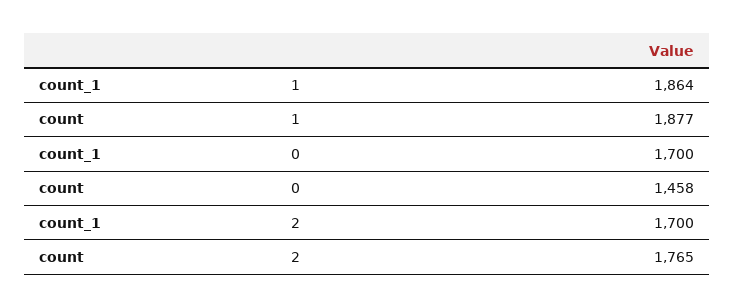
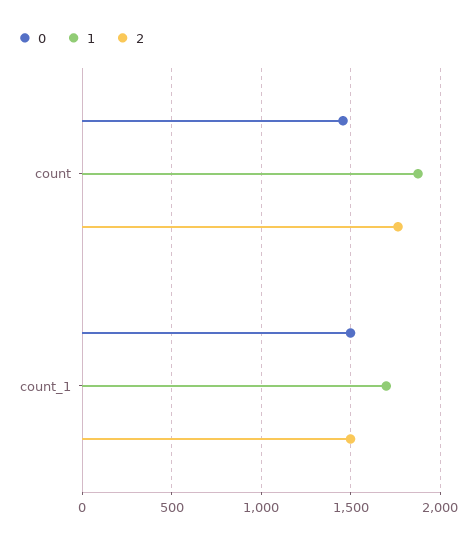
  {
    "1": {
-     "count_1": 1864,
+     "count_1": 1700,
      "count": 1877
    },
    "0": {
-     "count_1": 1700,
+     "count_1": 1500,
      "count": 1458
    },
    "2": {
-     "count_1": 1700,
+     "count_1": 1500,
      "count": 1765
    }
  }

